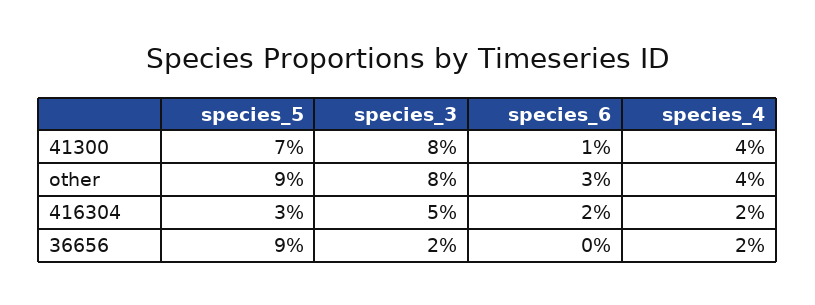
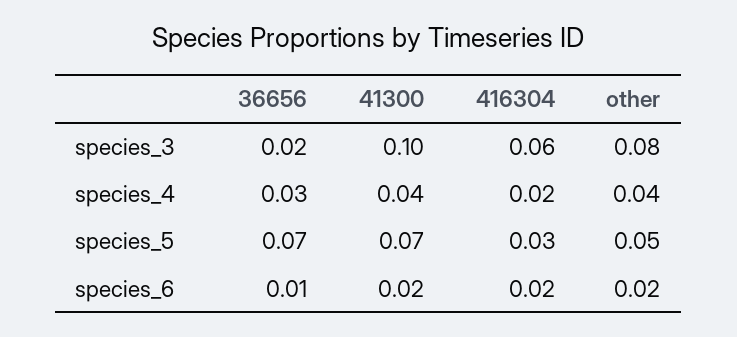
  {
    "species_5": {
      "41300": 0.07,
-     "other": 0.09,
+     "other": 0.05,
      "416304": 0.03,
-     "36656": 0.09
+     "36656": 0.07
    },
    "species_3": {
-     "41300": 0.08,
+     "41300": 0.1,
      "other": 0.08,
-     "416304": 0.05,
+     "416304": 0.06,
      "36656": 0.02
    },
    "species_6": {
-     "41300": 0.01,
+     "41300": 0.02,
-     "other": 0.03,
+     "other": 0.02,
      "416304": 0.02,
-     "36656": 0
+     "36656": 0.01
    },
    "species_4": {
      "41300": 0.04,
      "other": 0.04,
      "416304": 0.02,
-     "36656": 0.02
+     "36656": 0.03
    }
  }

